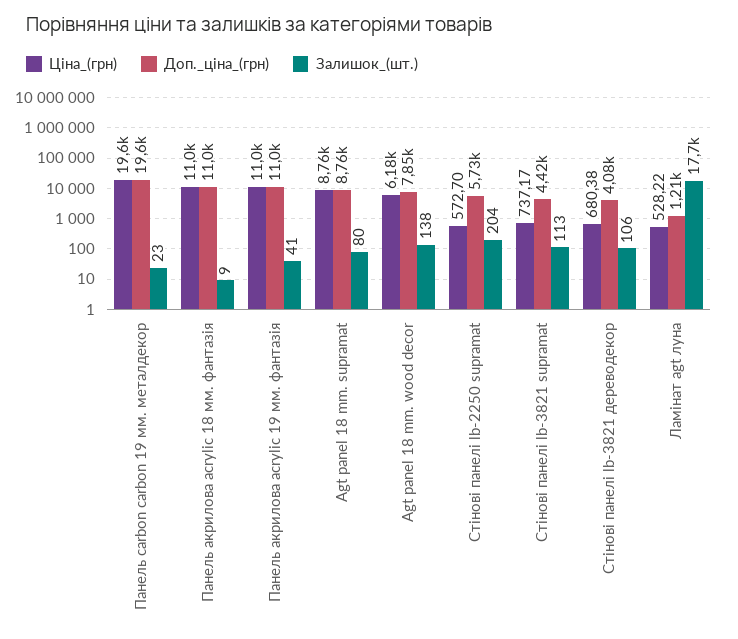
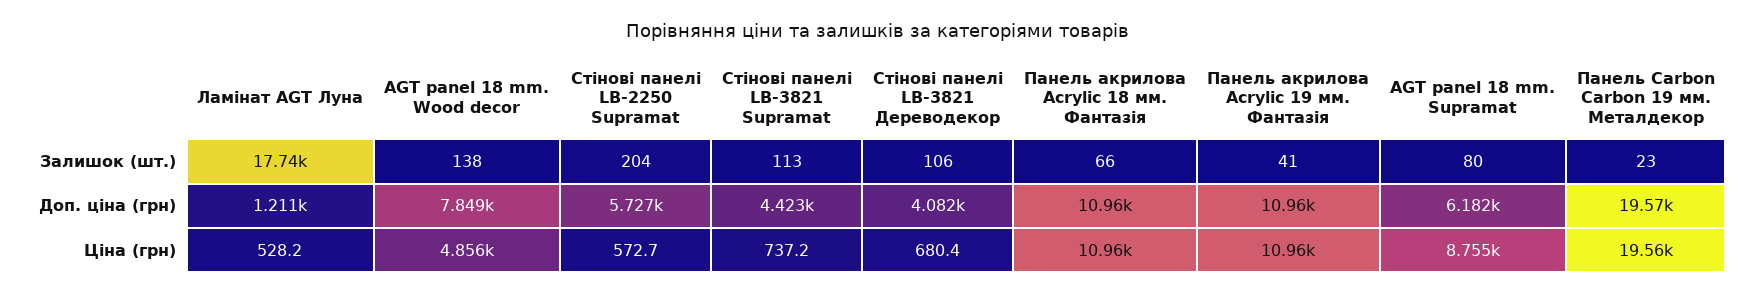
  {
    "Ціна_(грн)": {
      "Панель carbon carbon 19 мм. металдекор": 19560,
      "Панель акрилова acrylic 18 мм. фантазія": 10960,
      "Панель акрилова acrylic 19 мм. фантазія": 10960,
      "Agt panel 18 mm. supramat": 8755,
-     "Agt panel 18 mm. wood decor": 6180,
+     "Agt panel 18 mm. wood decor": 4856,
      "Стінові панелі lb-2250 supramat": 572.7,
      "Стінові панелі lb-3821 supramat": 737.17,
      "Стінові панелі lb-3821 дереводекор": 680.38,
      "Ламінат agt луна": 528.22
    },
    "Доп._ціна_(грн)": {
      "Панель carbon carbon 19 мм. металдекор": 19570,
      "Панель акрилова acrylic 18 мм. фантазія": 10960,
      "Панель акрилова acrylic 19 мм. фантазія": 10960,
-     "Agt panel 18 mm. supramat": 8760,
+     "Agt panel 18 mm. supramat": 6182,
      "Agt panel 18 mm. wood decor": 7849,
      "Стінові панелі lb-2250 supramat": 5727,
      "Стінові панелі lb-3821 supramat": 4423,
      "Стінові панелі lb-3821 дереводекор": 4082,
      "Ламінат agt луна": 1211
    },
    "Залишок_(шт.)": {
      "Панель carbon carbon 19 мм. металдекор": 23,
-     "Панель акрилова acrylic 18 мм. фантазія": 9,
+     "Панель акрилова acrylic 18 мм. фантазія": 66,
      "Панель акрилова acrylic 19 мм. фантазія": 41,
      "Agt panel 18 mm. supramat": 80,
      "Agt panel 18 mm. wood decor": 138,
      "Стінові панелі lb-2250 supramat": 204,
      "Стінові панелі lb-3821 supramat": 113,
      "Стінові панелі lb-3821 дереводекор": 106,
      "Ламінат agt луна": 17740
    }
  }

